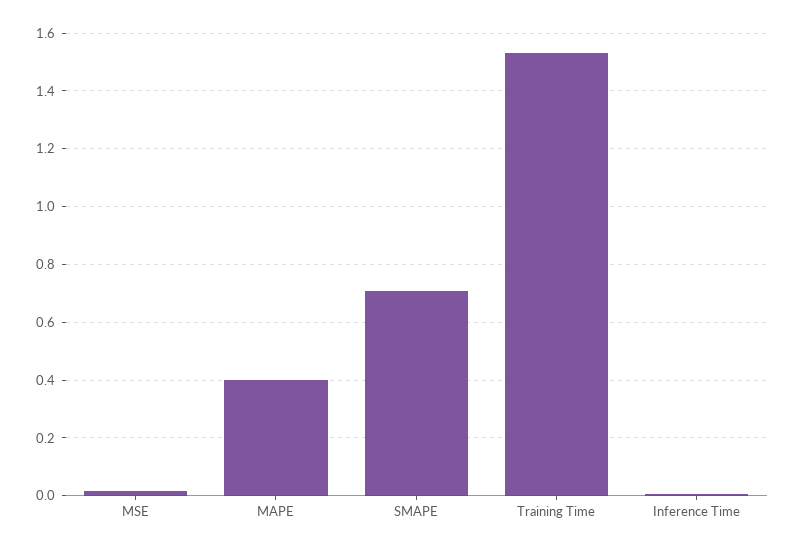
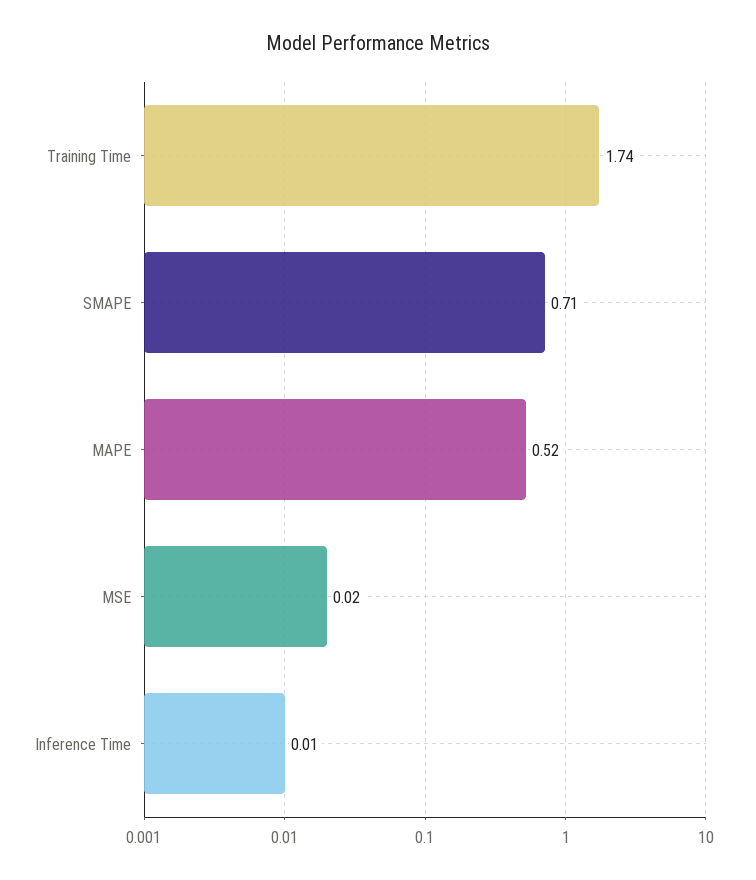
  {
    "MSE": 0.02,
-   "MAPE": 0.4,
+   "MAPE": 0.52,
    "SMAPE": 0.71,
-   "Training Time": 1.525,
+   "Training Time": 1.74,
    "Inference Time": 0.01
  }

